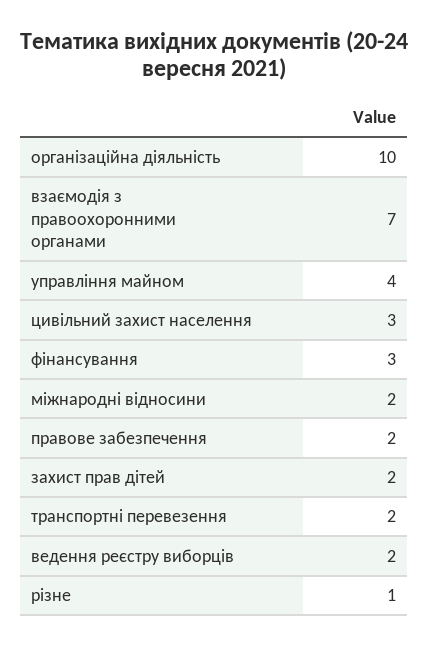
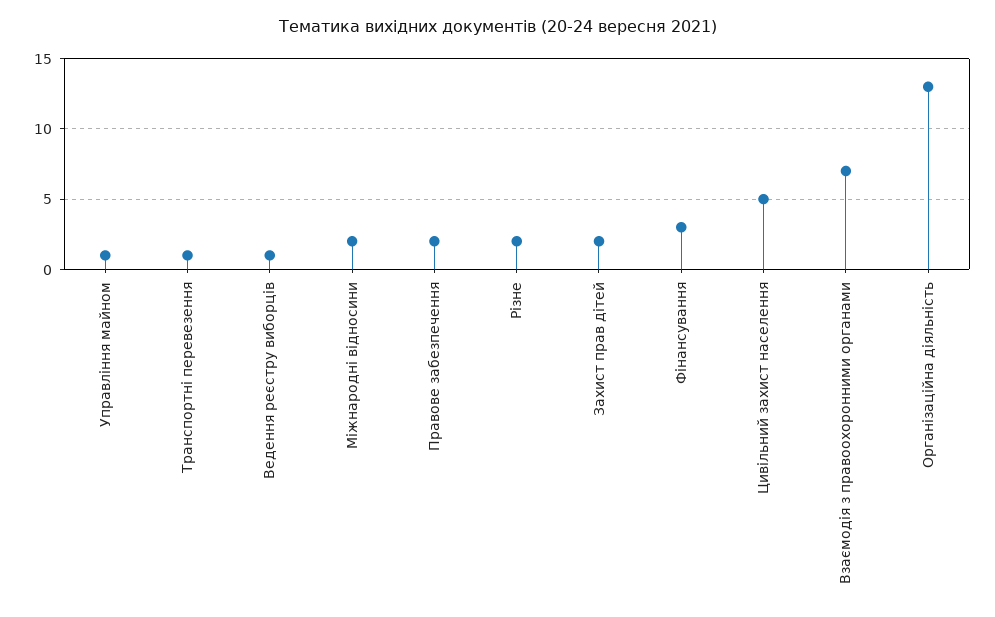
  {
-   "організаційна діяльність": 10,
+   "організаційна діяльність": 13,
    "взаємодія з правоохоронними органами": 7,
-   "управління майном": 4,
+   "управління майном": 1,
-   "цивільний захист населення": 3,
+   "цивільний захист населення": 5,
    "фінансування": 3,
    "міжнародні відносини": 2,
    "правове забезпечення": 2,
    "захист прав дітей": 2,
-   "транспортні перевезення": 2,
+   "транспортні перевезення": 1,
-   "ведення реєстру виборців": 2,
+   "ведення реєстру виборців": 1,
-   "різне": 1
+   "різне": 2
  }

